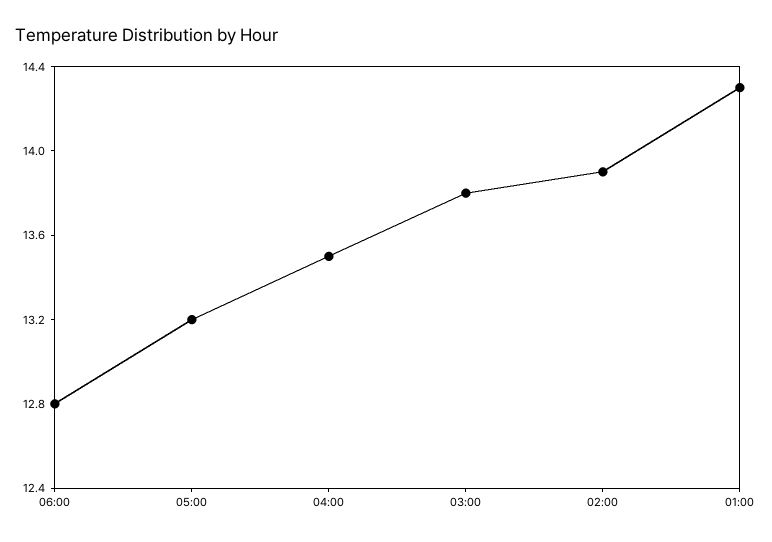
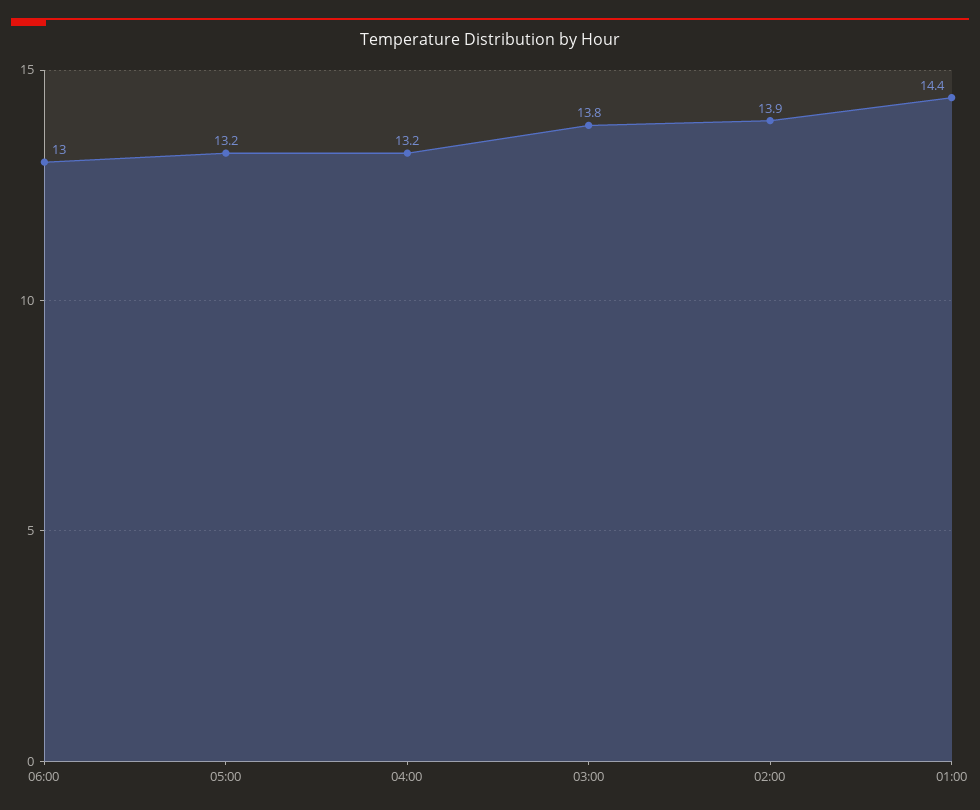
  {
-   "06:00": 12.8,
+   "06:00": 13,
    "05:00": 13.2,
-   "04:00": 13.5,
+   "04:00": 13.2,
    "03:00": 13.8,
    "02:00": 13.9,
-   "01:00": 14.3
+   "01:00": 14.4
  }

